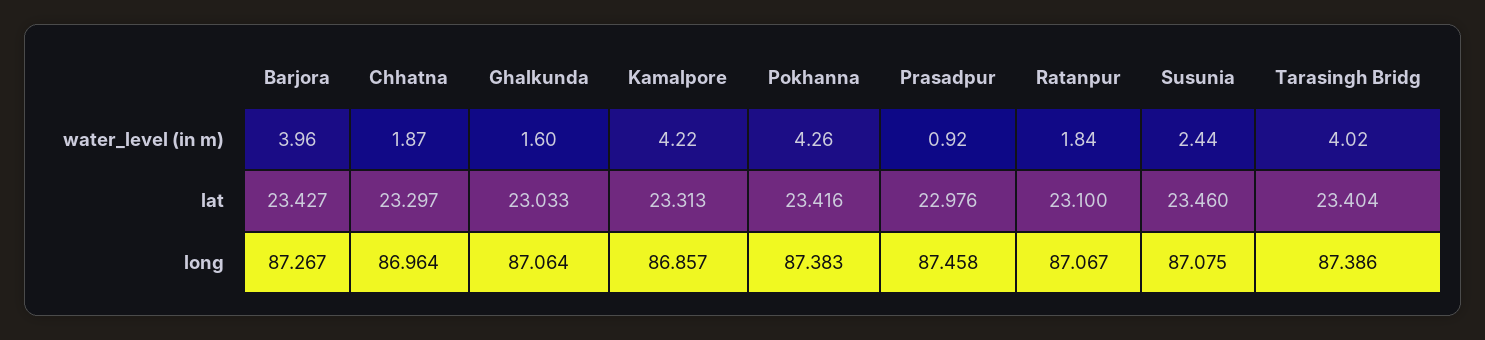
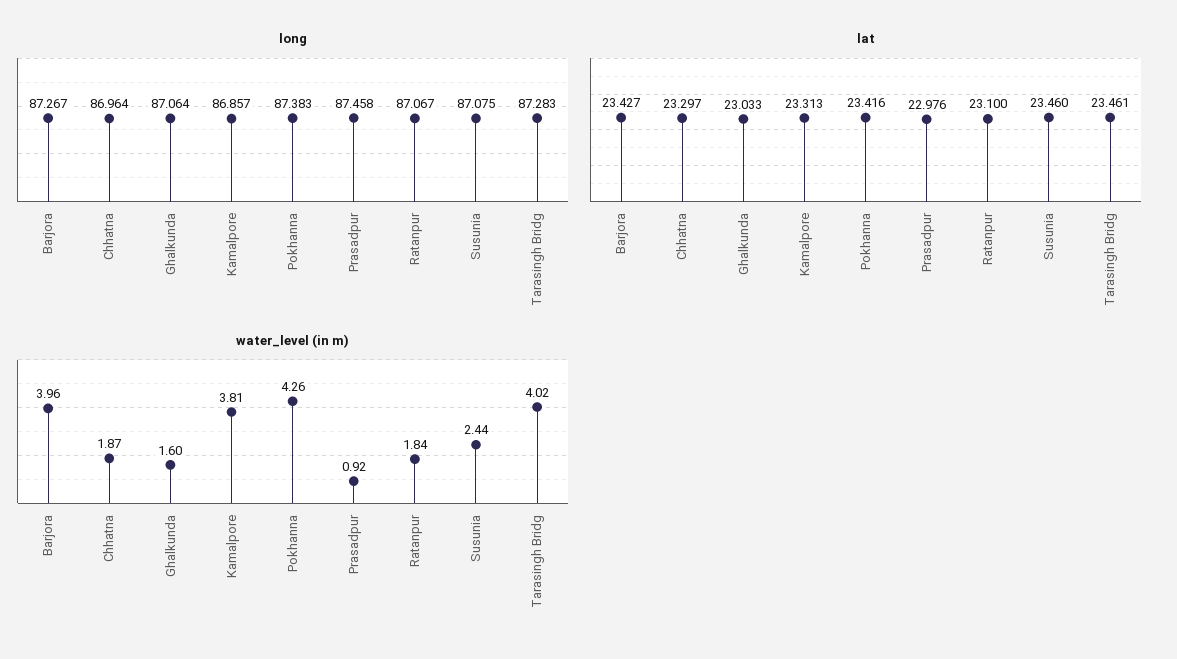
  {
    "water_level (in m)": {
      "Barjora": 3.96,
      "Chhatna": 1.87,
      "Ghalkunda": 1.6,
-     "Kamalpore": 4.22,
+     "Kamalpore": 3.81,
      "Pokhanna": 4.26,
      "Prasadpur": 0.92,
      "Ratanpur": 1.84,
      "Susunia": 2.44,
      "Tarasingh Bridg": 4.02
    },
    "lat": {
      "Barjora": 23.427,
      "Chhatna": 23.297,
      "Ghalkunda": 23.033,
      "Kamalpore": 23.313,
      "Pokhanna": 23.416,
      "Prasadpur": 22.976,
      "Ratanpur": 23.1,
      "Susunia": 23.46,
-     "Tarasingh Bridg": 23.404
+     "Tarasingh Bridg": 23.461
    },
    "long": {
      "Barjora": 87.267,
      "Chhatna": 86.964,
      "Ghalkunda": 87.064,
      "Kamalpore": 86.857,
      "Pokhanna": 87.383,
      "Prasadpur": 87.458,
      "Ratanpur": 87.067,
      "Susunia": 87.075,
-     "Tarasingh Bridg": 87.386
+     "Tarasingh Bridg": 87.283
    }
  }

